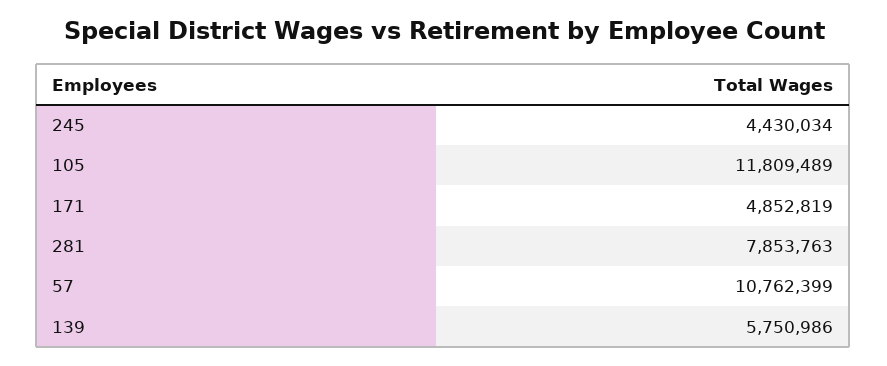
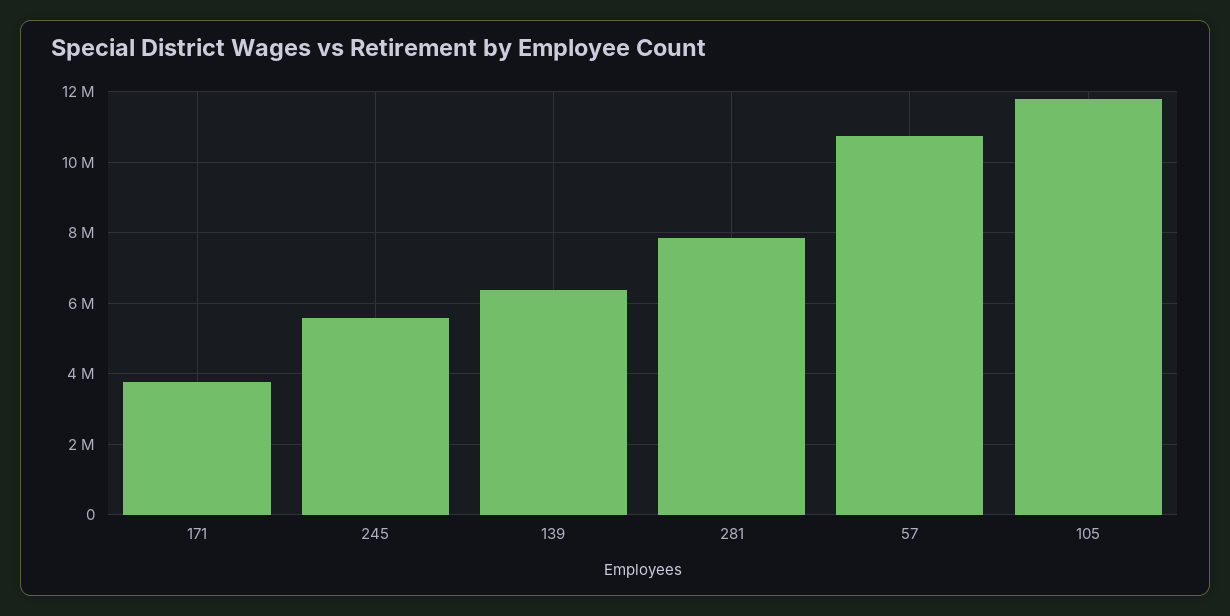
  {
-   "245": 4430034,
+   "245": 5600000,
    "105": 11809489,
-   "171": 4852819,
+   "171": 3800000,
    "281": 7853763,
    "57": 10762399,
-   "139": 5750986
+   "139": 6400000
  }

